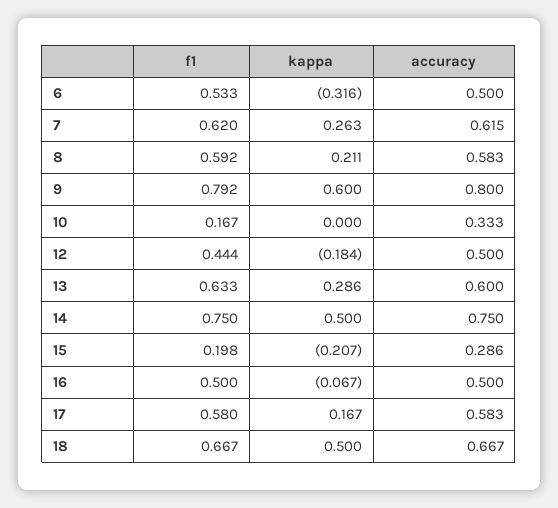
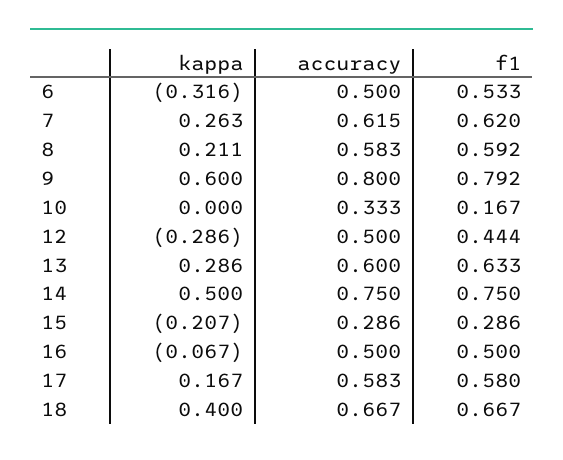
  {
    "f1": {
      "6": 0.533,
      "7": 0.62,
      "8": 0.592,
      "9": 0.792,
      "10": 0.167,
      "12": 0.444,
      "13": 0.633,
      "14": 0.75,
-     "15": 0.198,
+     "15": 0.286,
      "16": 0.5,
      "17": 0.58,
      "18": 0.667
    },
    "kappa": {
      "6": -0.316,
      "7": 0.263,
      "8": 0.211,
      "9": 0.6,
      "10": 0,
-     "12": -0.184,
+     "12": -0.286,
      "13": 0.286,
      "14": 0.5,
      "15": -0.207,
      "16": -0.067,
      "17": 0.167,
-     "18": 0.5
+     "18": 0.4
    },
    "accuracy": {
      "6": 0.5,
      "7": 0.615,
      "8": 0.583,
      "9": 0.8,
      "10": 0.333,
      "12": 0.5,
      "13": 0.6,
      "14": 0.75,
      "15": 0.286,
      "16": 0.5,
      "17": 0.583,
      "18": 0.667
    }
  }

